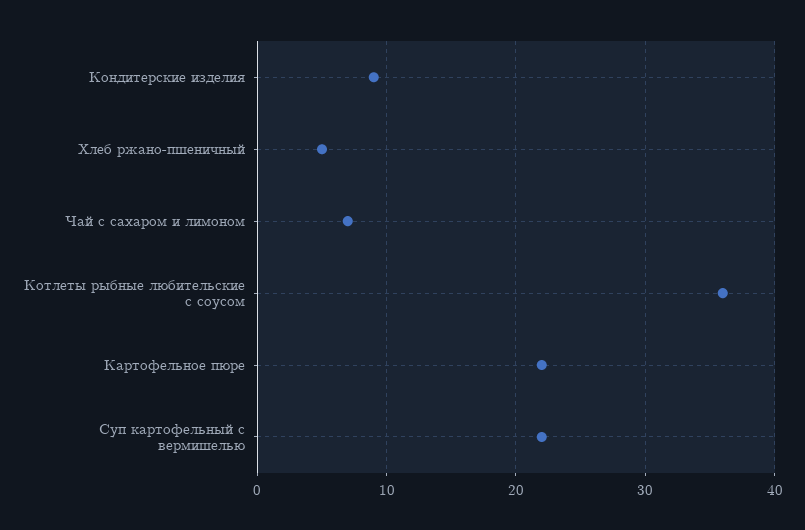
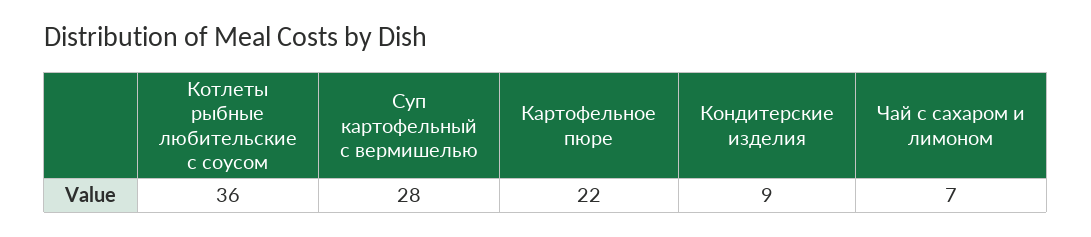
  {
    "Кондитерские изделия": 9,
-   "Хлеб ржано-пшеничный": 5,
    "Чай с сахаром и лимоном": 7,
    "Котлеты рыбные любительские с соусом": 36,
    "Картофельное пюре": 22,
-   "Суп картофельный с вермишелью": 22
+   "Суп картофельный с вермишелью": 28
  }

